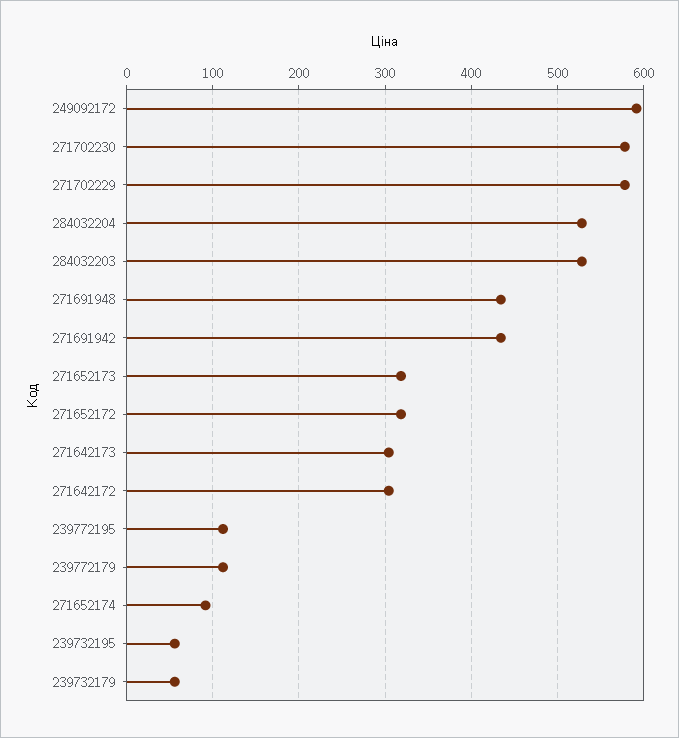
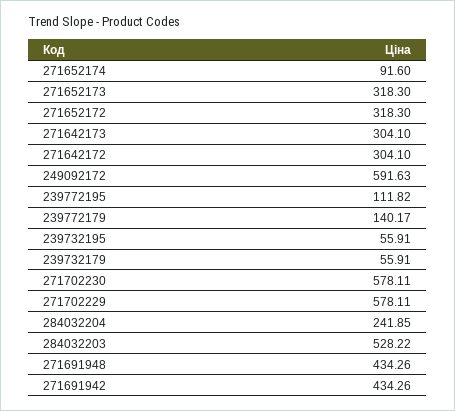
  {
    "249092172": 591.63,
    "271702230": 578.11,
    "271702229": 578.11,
-   "284032204": 530,
+   "284032204": 241.85,
    "284032203": 528.22,
    "271691948": 434.26,
    "271691942": 434.26,
    "271652173": 318.3,
    "271652172": 318.3,
    "271642173": 304.1,
    "271642172": 304.1,
    "239772195": 111.82,
-   "239772179": 110,
+   "239772179": 140.17,
    "271652174": 91.6,
    "239732195": 55.91,
    "239732179": 55.91
  }

